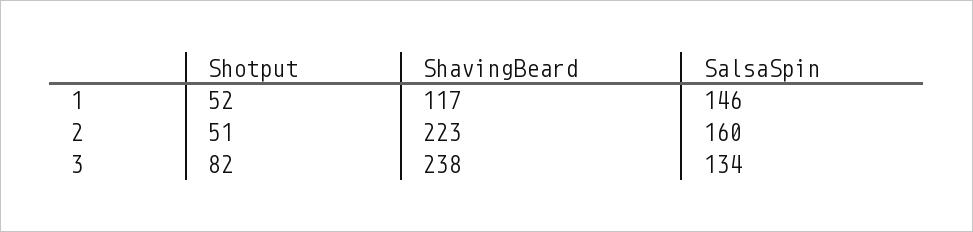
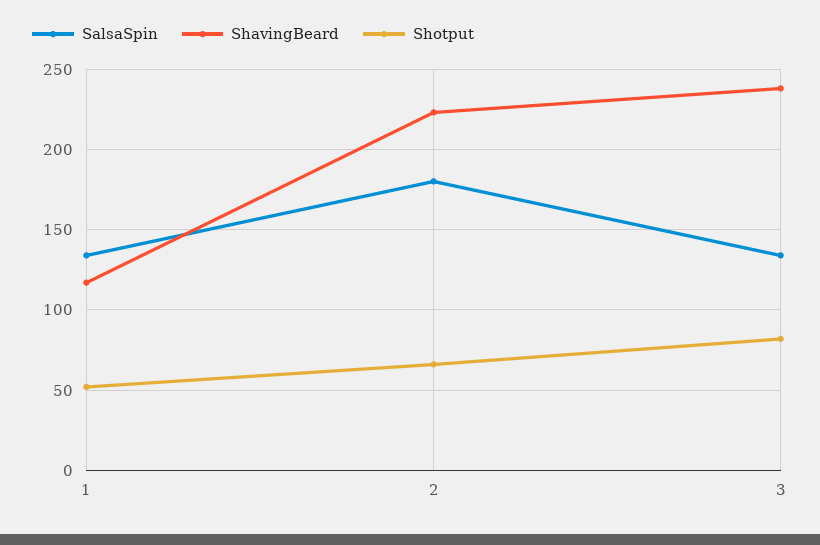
  {
    "Shotput": {
      "1": 52,
-     "2": 51,
+     "2": 65,
      "3": 82
    },
    "ShavingBeard": {
      "1": 117,
      "2": 223,
      "3": 238
    },
    "SalsaSpin": {
-     "1": 146,
+     "1": 135,
-     "2": 160,
+     "2": 180,
      "3": 134
    }
  }

